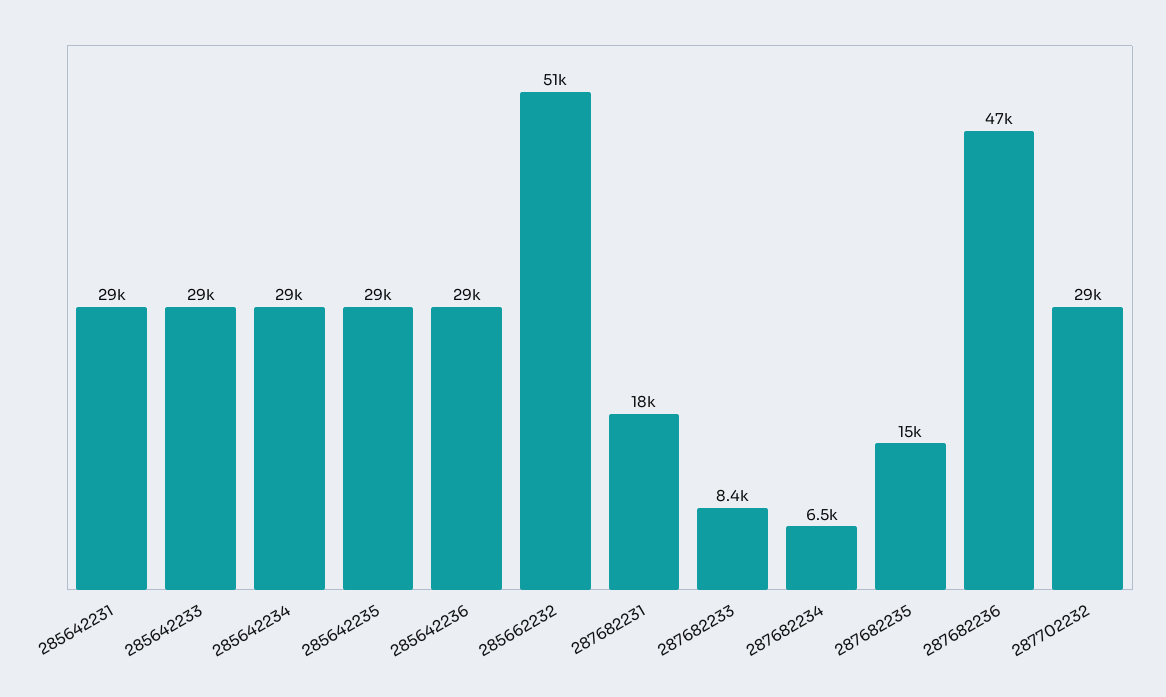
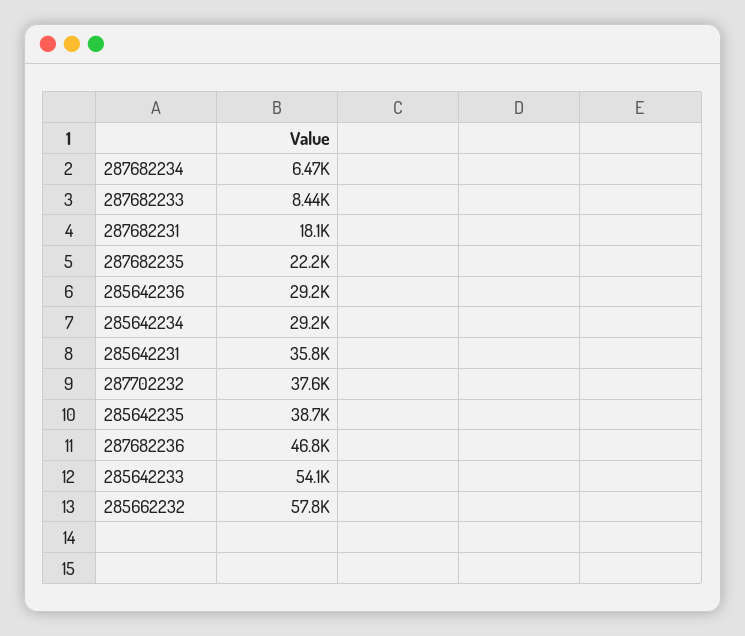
  {
-   "285642231": 29000,
+   "285642231": 35800,
-   "285642233": 29000,
+   "285642233": 54100,
    "285642234": 29200,
-   "285642235": 29000,
+   "285642235": 38700,
    "285642236": 29200,
-   "285662232": 51000,
+   "285662232": 57800,
    "287682231": 18100,
    "287682233": 8440,
    "287682234": 6470,
-   "287682235": 15000,
+   "287682235": 22200,
    "287682236": 46800,
-   "287702232": 29000
+   "287702232": 37600
  }

